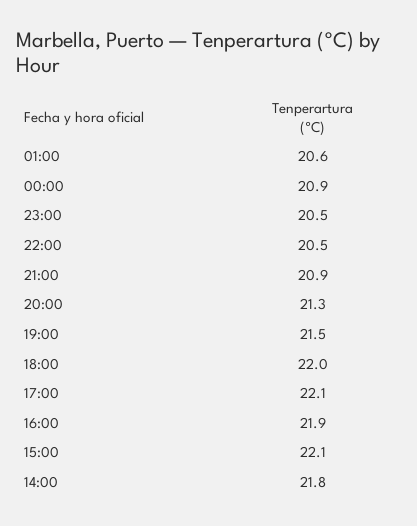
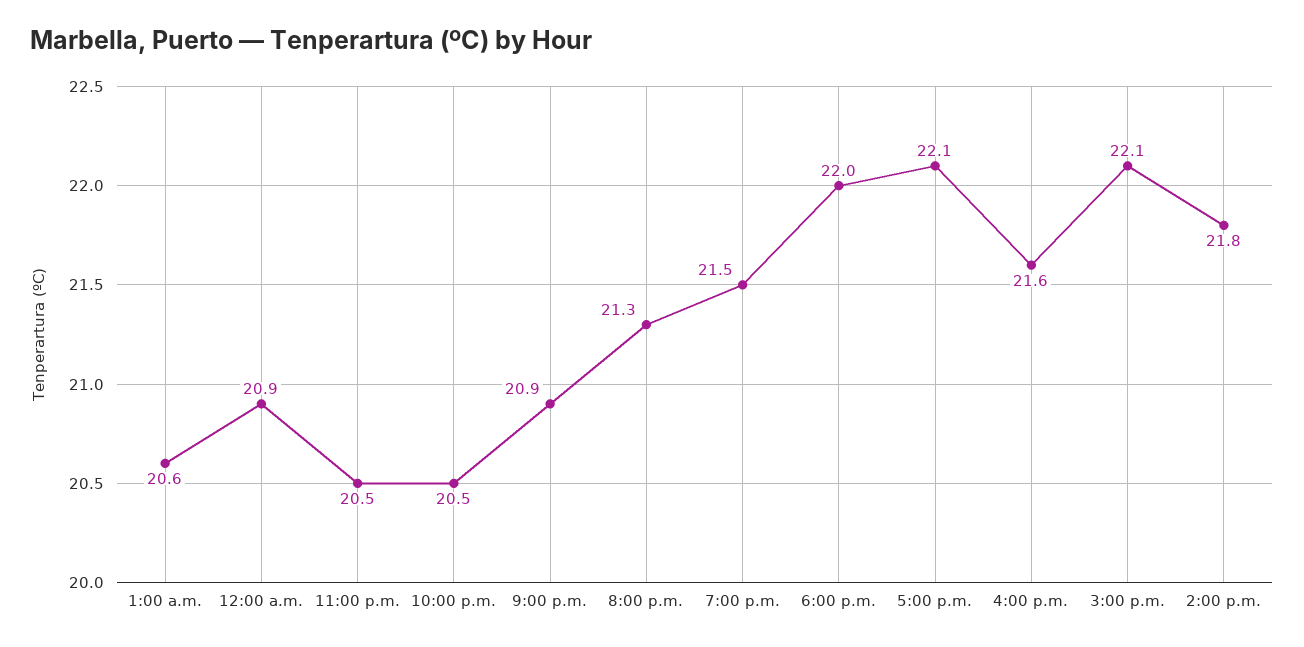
  {
    "01:00": 20.6,
    "00:00": 20.9,
    "23:00": 20.5,
    "22:00": 20.5,
    "21:00": 20.9,
    "20:00": 21.3,
    "19:00": 21.5,
    "18:00": 22,
    "17:00": 22.1,
-   "16:00": 21.9,
+   "16:00": 21.6,
    "15:00": 22.1,
    "14:00": 21.8
  }

